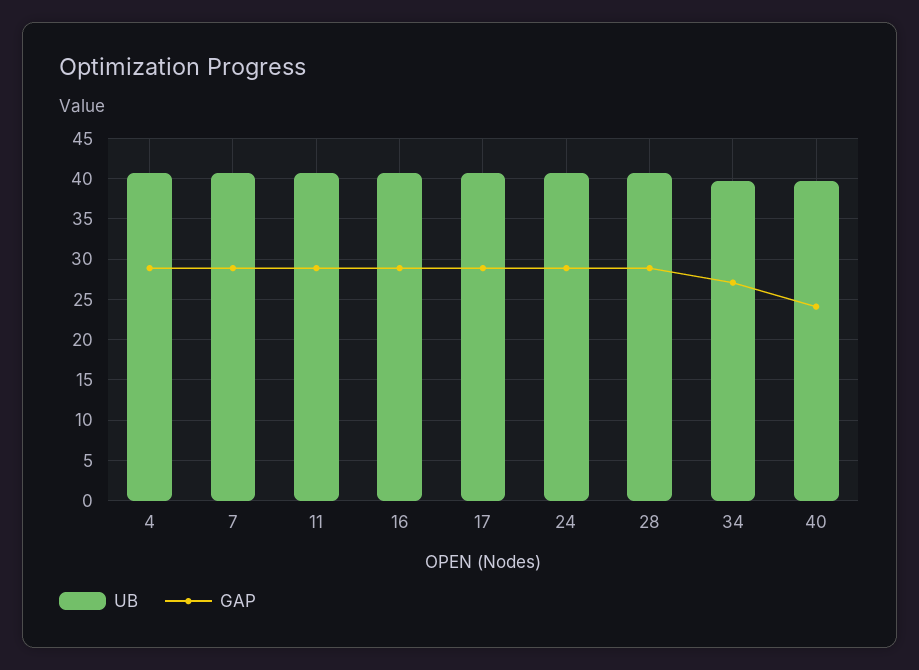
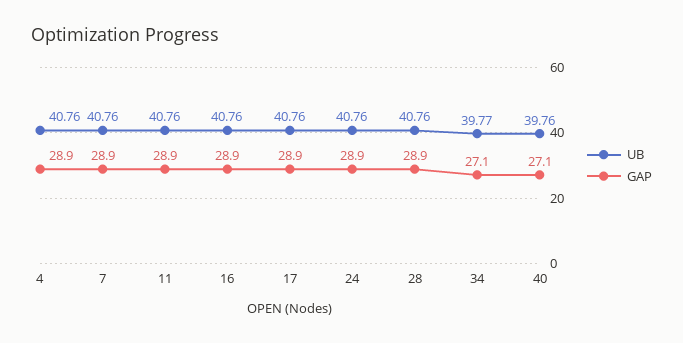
  {
    "UB": {
      "4": 40.76,
      "7": 40.76,
      "11": 40.76,
      "16": 40.76,
      "17": 40.76,
      "24": 40.76,
      "28": 40.76,
      "34": 39.77,
      "40": 39.76
    },
    "GAP": {
      "4": 28.9,
      "7": 28.9,
      "11": 28.9,
      "16": 28.9,
      "17": 28.9,
      "24": 28.9,
      "28": 28.9,
      "34": 27.1,
-     "40": 24
+     "40": 27.1
    }
  }

